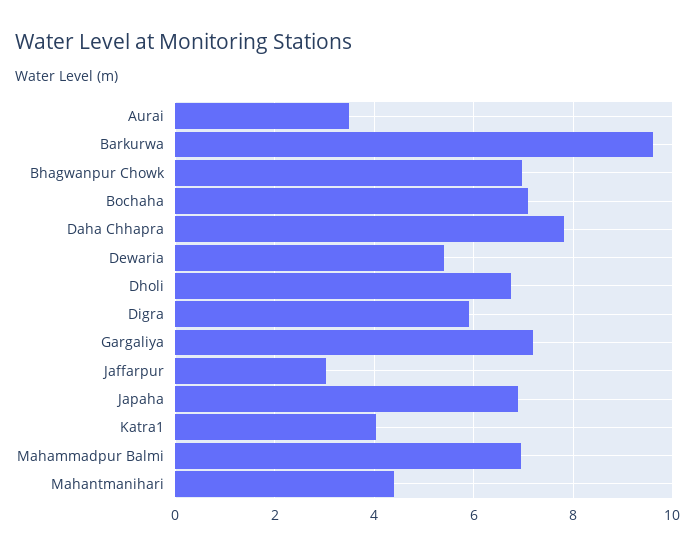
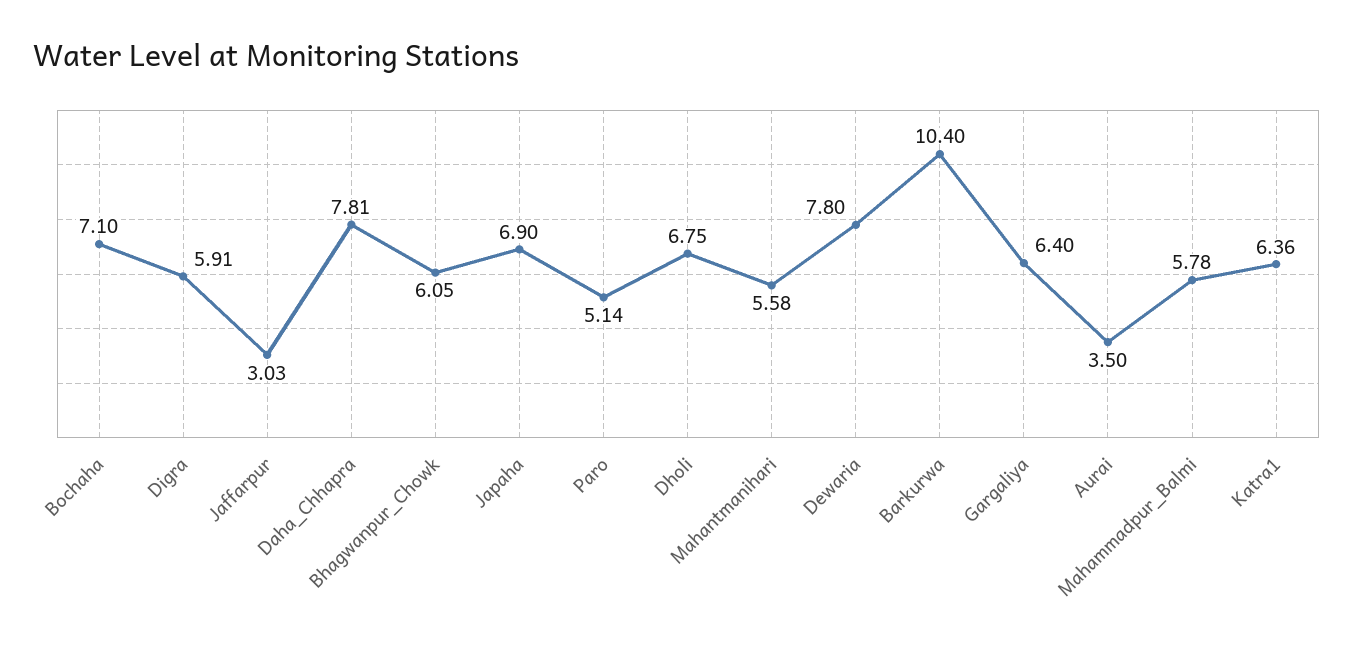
  {
    "Aurai": 3.5,
-   "Barkurwa": 9.6,
+   "Barkurwa": 10.4,
-   "Bhagwanpur Chowk": 7,
+   "Bhagwanpur Chowk": 6.05,
    "Bochaha": 7.1,
    "Daha Chhapra": 7.81,
-   "Dewaria": 5.4,
+   "Dewaria": 7.8,
    "Dholi": 6.75,
    "Digra": 5.91,
-   "Gargaliya": 7.2,
+   "Gargaliya": 6.4,
    "Jaffarpur": 3.03,
    "Japaha": 6.9,
-   "Katra1": 4,
+   "Katra1": 6.36,
-   "Mahammadpur Balmi": 7,
+   "Mahammadpur Balmi": 5.78,
-   "Mahantmanihari": 4.4
+   "Mahantmanihari": 5.58,
+   "Paro": 5.14
  }

